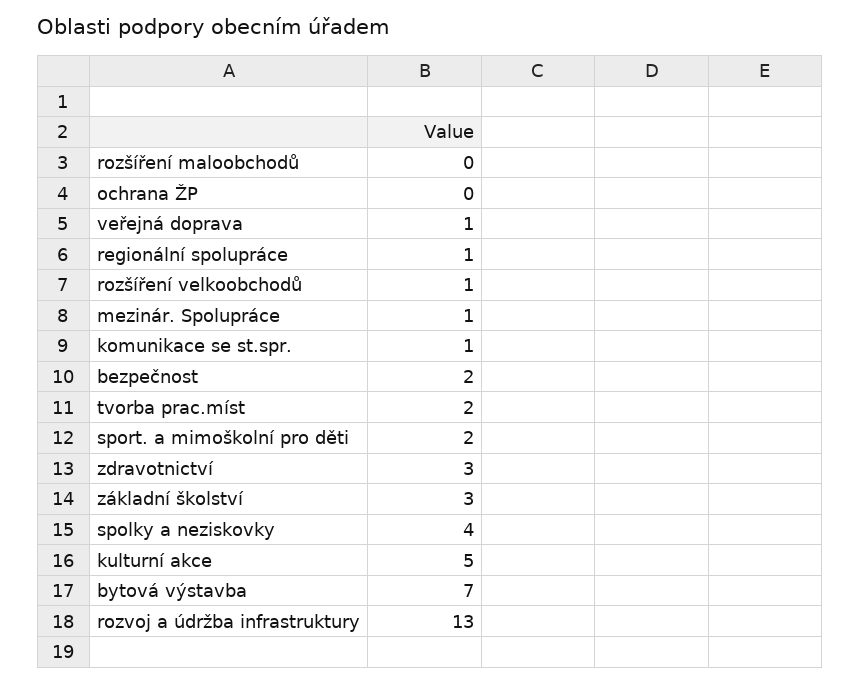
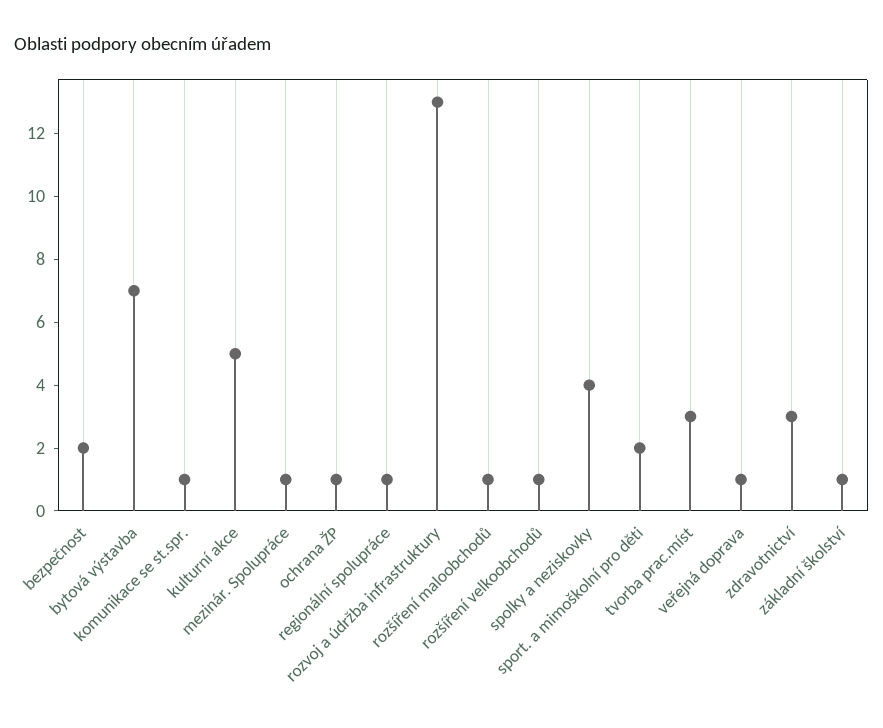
  {
-   "rozšíření maloobchodů": 0,
+   "rozšíření maloobchodů": 1,
-   "ochrana ŽP": 0,
+   "ochrana ŽP": 1,
    "veřejná doprava": 1,
    "regionální spolupráce": 1,
    "rozšíření velkoobchodů": 1,
    "mezinár. Spolupráce": 1,
    "komunikace se st.spr.": 1,
    "bezpečnost": 2,
-   "tvorba prac.míst": 2,
+   "tvorba prac.míst": 3,
    "sport. a mimoškolní pro děti": 2,
    "zdravotnictví": 3,
-   "základní školství": 3,
+   "základní školství": 1,
    "spolky a neziskovky": 4,
    "kulturní akce": 5,
    "bytová výstavba": 7,
    "rozvoj a údržba infrastruktury": 13
  }

